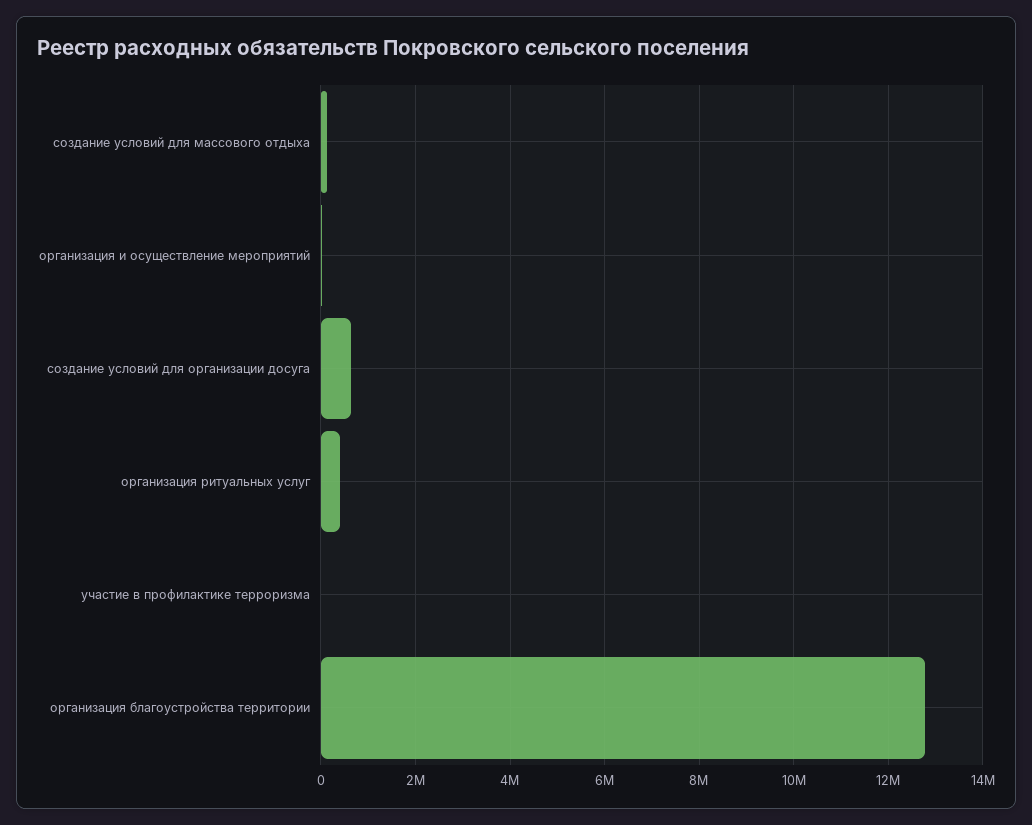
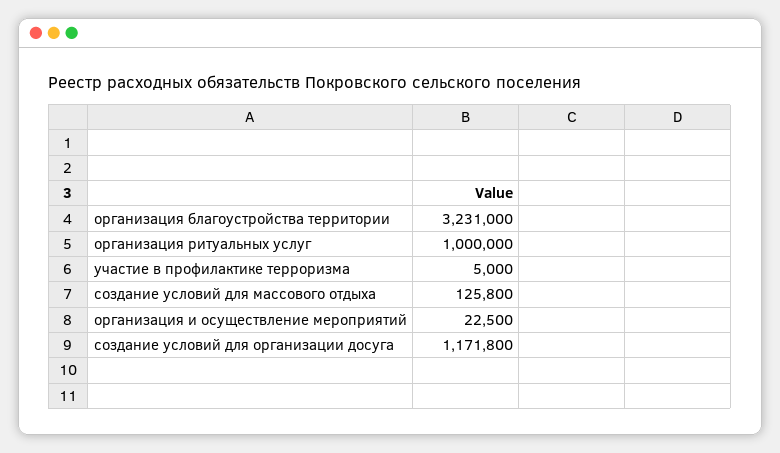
  {
    "создание условий для массового отдыха": 125800,
    "организация и осуществление мероприятий": 22500,
-   "создание условий для организации досуга": 600000,
+   "создание условий для организации досуга": 1171800,
-   "организация ритуальных услуг": 400000,
+   "организация ритуальных услуг": 1000000,
    "участие в профилактике терроризма": 5000,
-   "организация благоустройства территории": 12800000
+   "организация благоустройства территории": 3231000
  }

